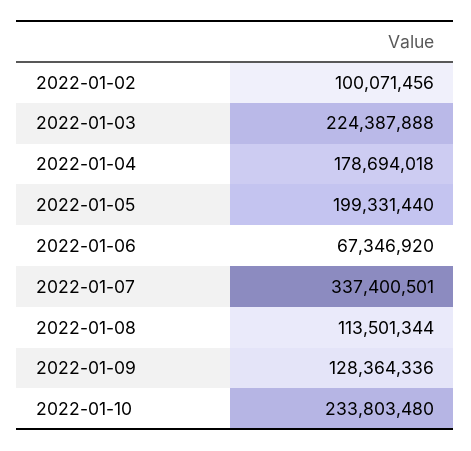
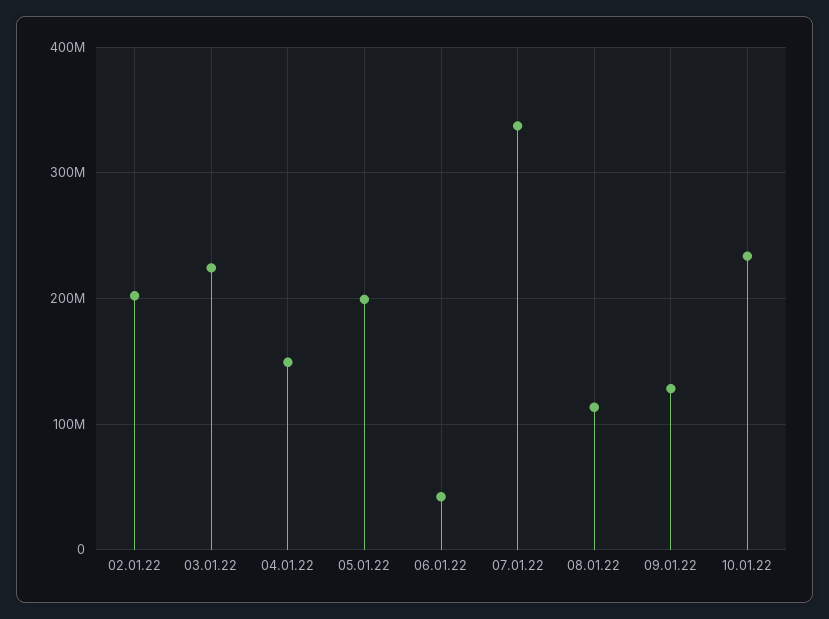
  {
-   "2022-01-02": 100071456,
+   "2022-01-02": 200000000,
    "2022-01-03": 224387888,
-   "2022-01-04": 178694018,
+   "2022-01-04": 150000000,
    "2022-01-05": 199331440,
-   "2022-01-06": 67346920,
+   "2022-01-06": 40000000,
    "2022-01-07": 337400501,
    "2022-01-08": 113501344,
    "2022-01-09": 128364336,
    "2022-01-10": 233803480
  }

